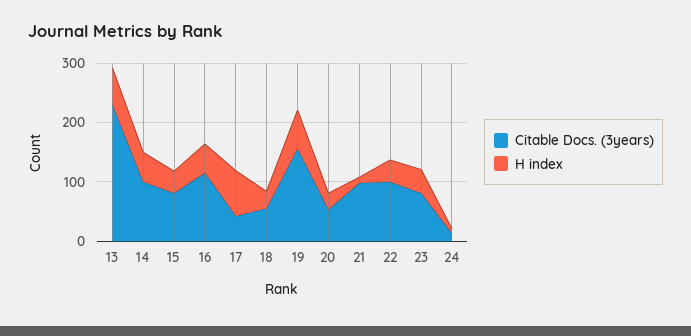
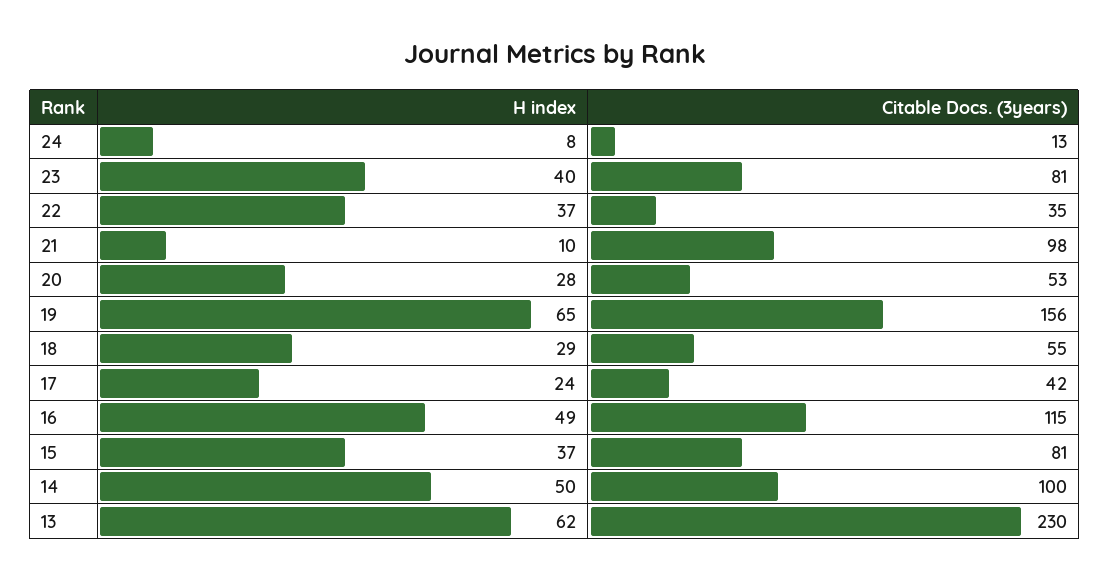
  {
    "Citable Docs. (3years)": {
      "13": 230,
      "14": 100,
      "15": 81,
      "16": 115,
      "17": 42,
      "18": 55,
      "19": 156,
      "20": 53,
      "21": 98,
-     "22": 100,
+     "22": 35,
      "23": 81,
      "24": 13
    },
    "H index": {
      "13": 62,
      "14": 50,
      "15": 37,
      "16": 49,
-     "17": 80,
+     "17": 24,
      "18": 29,
      "19": 65,
      "20": 28,
      "21": 10,
      "22": 37,
      "23": 40,
      "24": 8
    }
  }

